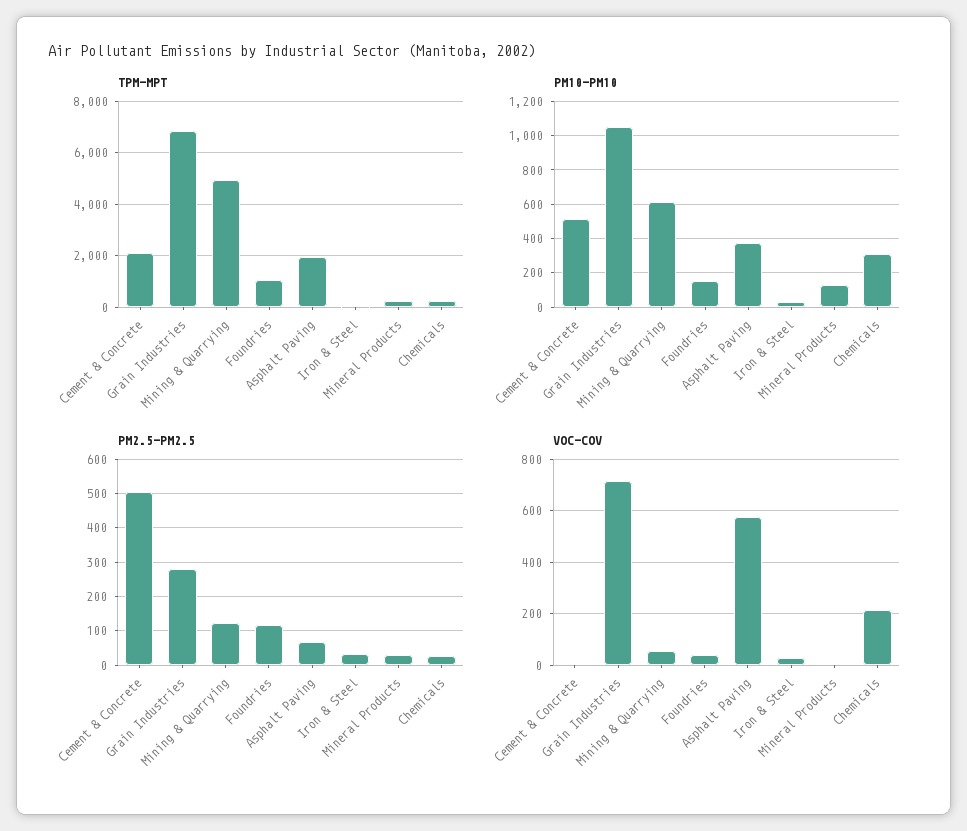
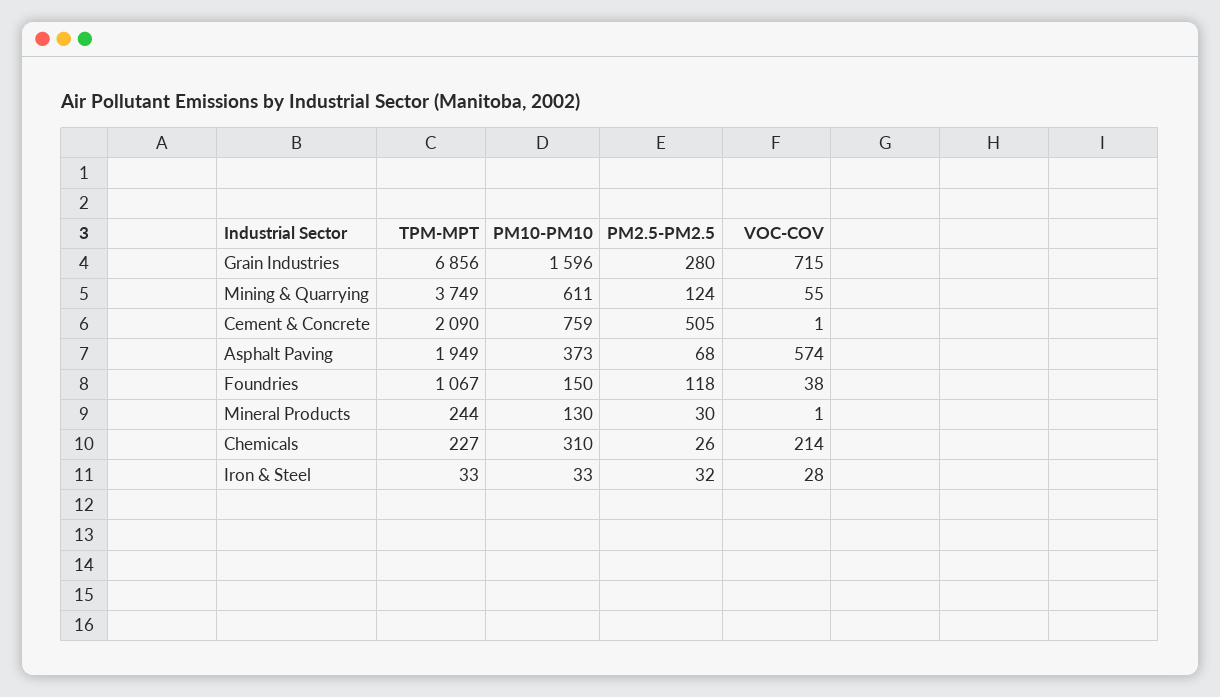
  {
    "TPM-MPT": {
      "Cement & Concrete": 2090,
      "Grain Industries": 6856,
-     "Mining & Quarrying": 5000,
+     "Mining & Quarrying": 3749,
      "Foundries": 1067,
      "Asphalt Paving": 1949,
      "Iron & Steel": 33,
      "Mineral Products": 244,
      "Chemicals": 227
    },
    "PM10-PM10": {
-     "Cement & Concrete": 500,
+     "Cement & Concrete": 759,
-     "Grain Industries": 1050,
+     "Grain Industries": 1596,
      "Mining & Quarrying": 611,
      "Foundries": 150,
      "Asphalt Paving": 373,
      "Iron & Steel": 33,
      "Mineral Products": 130,
      "Chemicals": 310
    },
    "PM2.5-PM2.5": {
      "Cement & Concrete": 505,
      "Grain Industries": 280,
      "Mining & Quarrying": 124,
      "Foundries": 118,
      "Asphalt Paving": 68,
      "Iron & Steel": 32,
      "Mineral Products": 30,
      "Chemicals": 26
    },
    "VOC-COV": {
      "Cement & Concrete": 1,
      "Grain Industries": 715,
      "Mining & Quarrying": 55,
      "Foundries": 38,
      "Asphalt Paving": 574,
      "Iron & Steel": 28,
      "Mineral Products": 1,
      "Chemicals": 214
    }
  }

